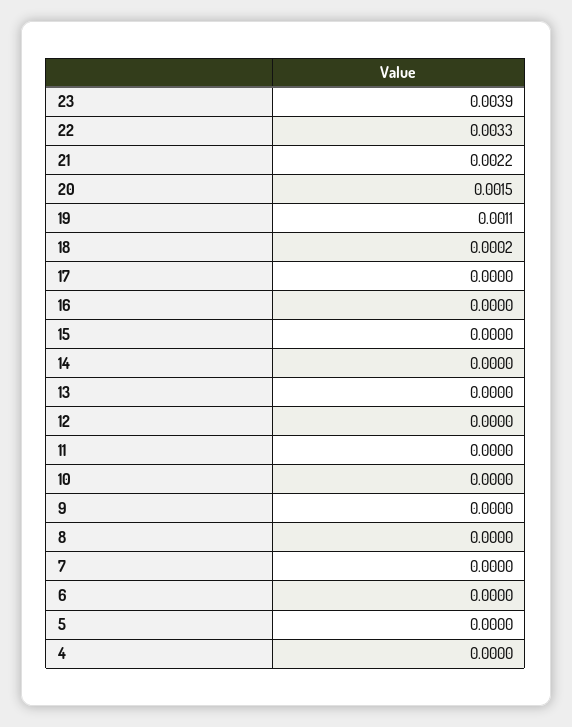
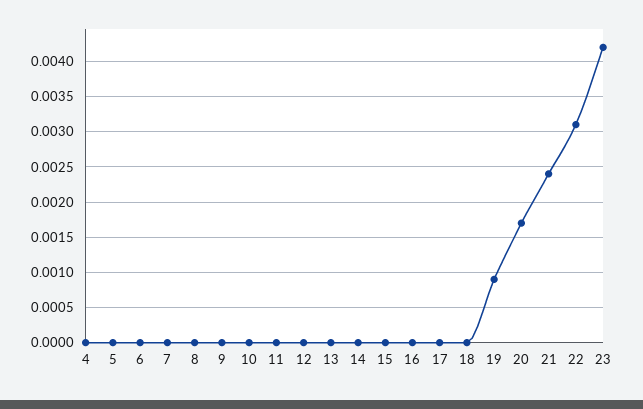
  {
-   "23": 0.0039,
+   "23": 0.0042,
-   "22": 0.0033,
+   "22": 0.0031,
-   "21": 0.0022,
+   "21": 0.0024,
-   "20": 0.0015,
+   "20": 0.0017,
-   "19": 0.0011,
+   "19": 0.0009,
-   "18": 0.0002,
+   "18": 0,
    "17": 0,
    "16": 0,
    "15": 0,
    "14": 0,
    "13": 0,
    "12": 0,
    "11": 0,
    "10": 0,
    "9": 0,
    "8": 0,
    "7": 0,
    "6": 0,
    "5": 0,
    "4": 0
  }

